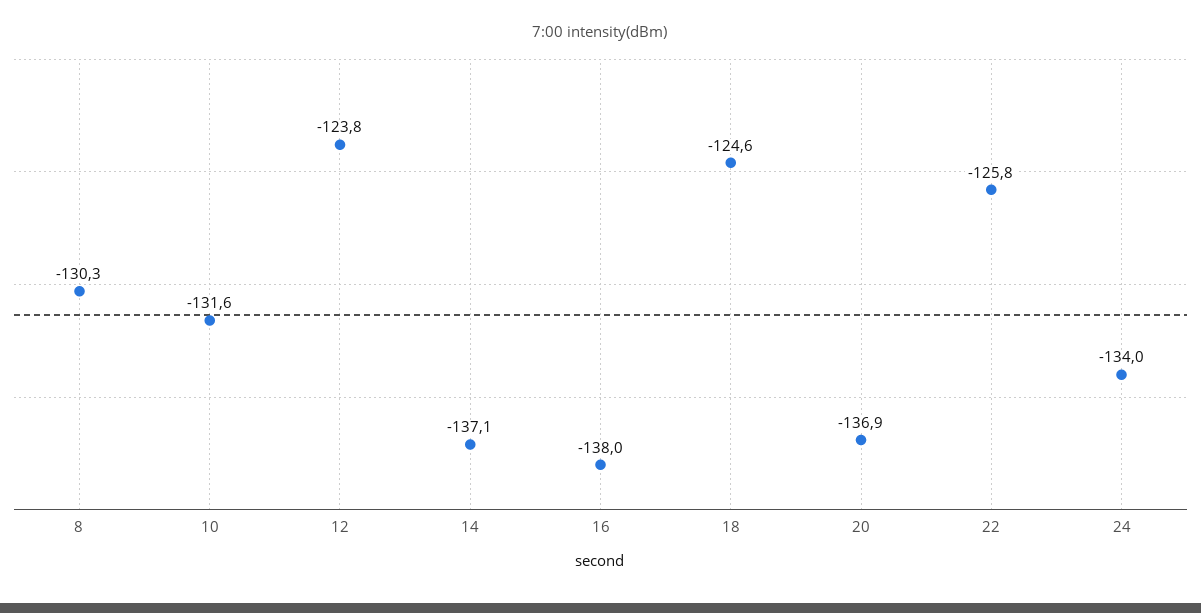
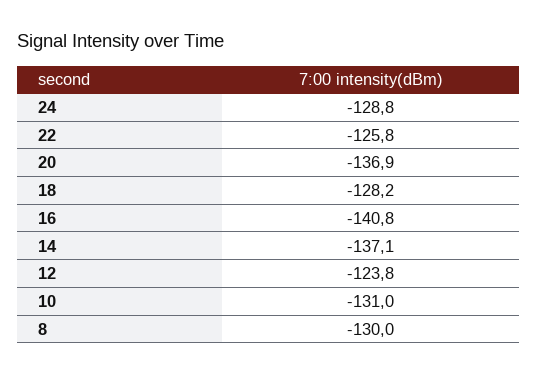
  {
-   "8": -130.3,
+   "8": -130,
-   "10": -131.6,
+   "10": -131,
    "12": -123.8,
    "14": -137.1,
-   "16": -138,
+   "16": -140.8,
-   "18": -124.6,
+   "18": -128.2,
    "20": -136.9,
    "22": -125.8,
-   "24": -134
+   "24": -128.8
  }

